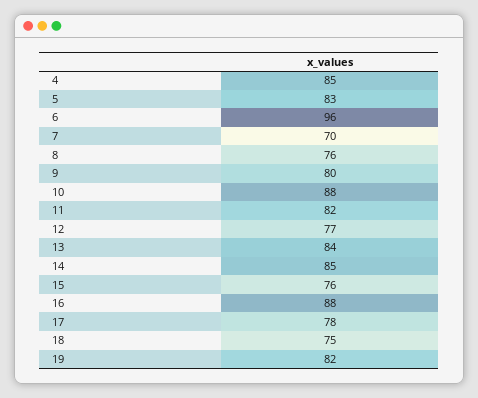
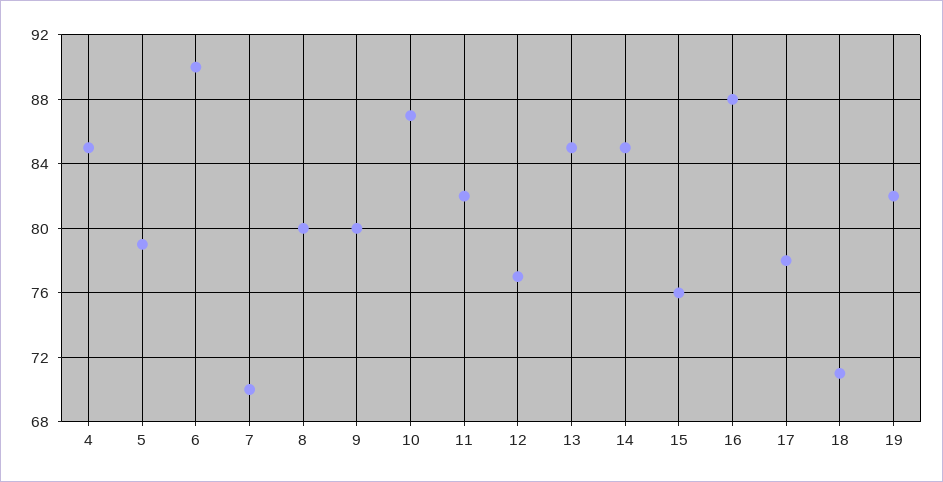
  {
    "4": 85,
-   "5": 83,
+   "5": 79,
-   "6": 96,
+   "6": 90,
    "7": 70,
-   "8": 76,
+   "8": 80,
    "9": 80,
-   "10": 88,
+   "10": 87,
    "11": 82,
    "12": 77,
-   "13": 84,
+   "13": 85,
    "14": 85,
    "15": 76,
    "16": 88,
    "17": 78,
-   "18": 75,
+   "18": 71,
    "19": 82
  }

